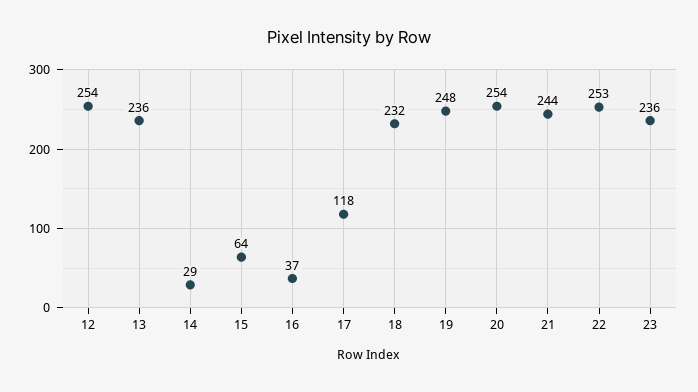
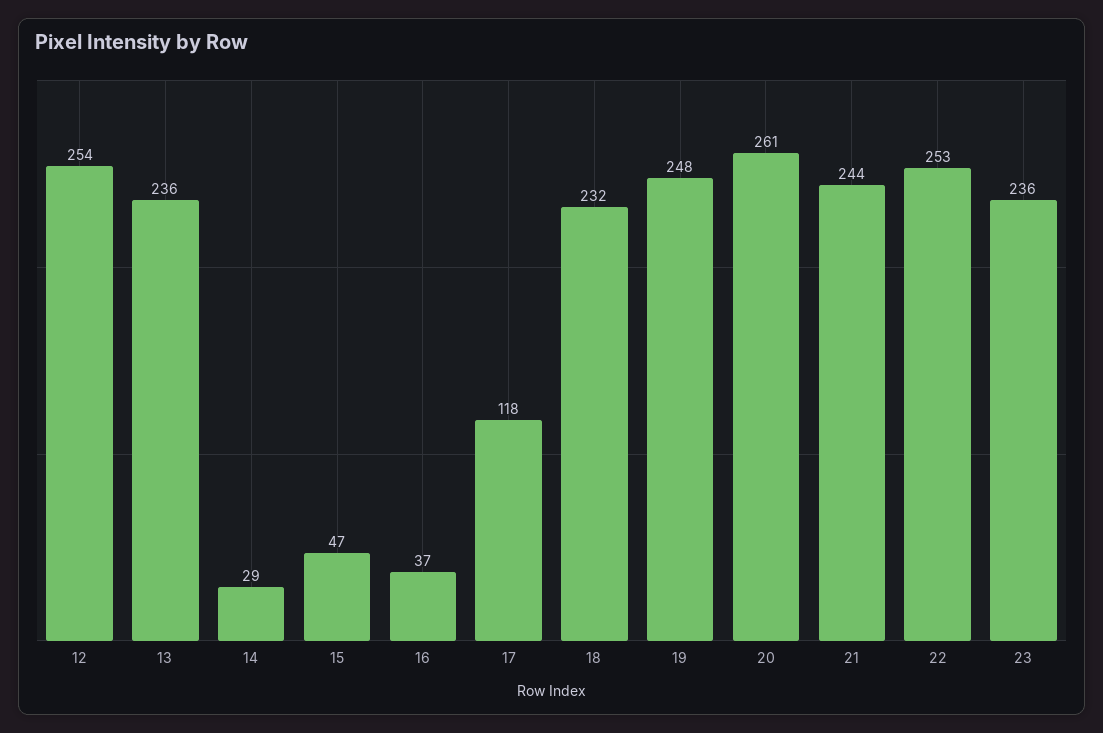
  {
    "12": 254,
    "13": 236,
    "14": 29,
-   "15": 64,
+   "15": 47,
    "16": 37,
    "17": 118,
    "18": 232,
    "19": 248,
-   "20": 254,
+   "20": 261,
    "21": 244,
    "22": 253,
    "23": 236
  }

